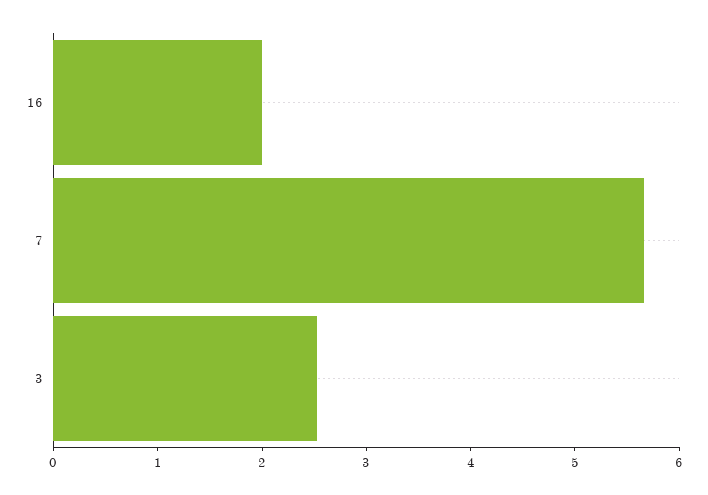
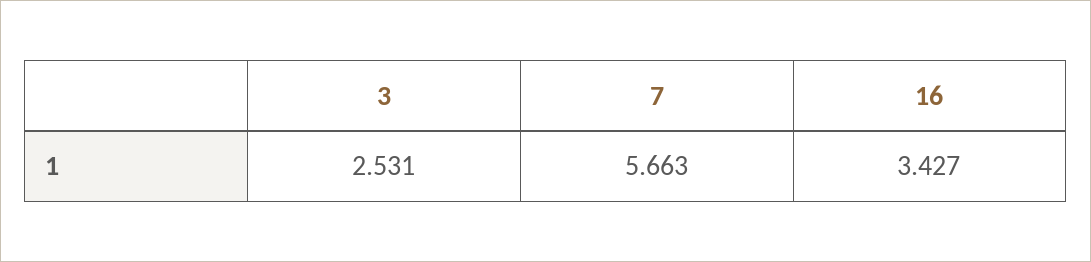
  {
-   "16": 2,
+   "16": 3.427,
    "7": 5.663,
    "3": 2.531
  }

